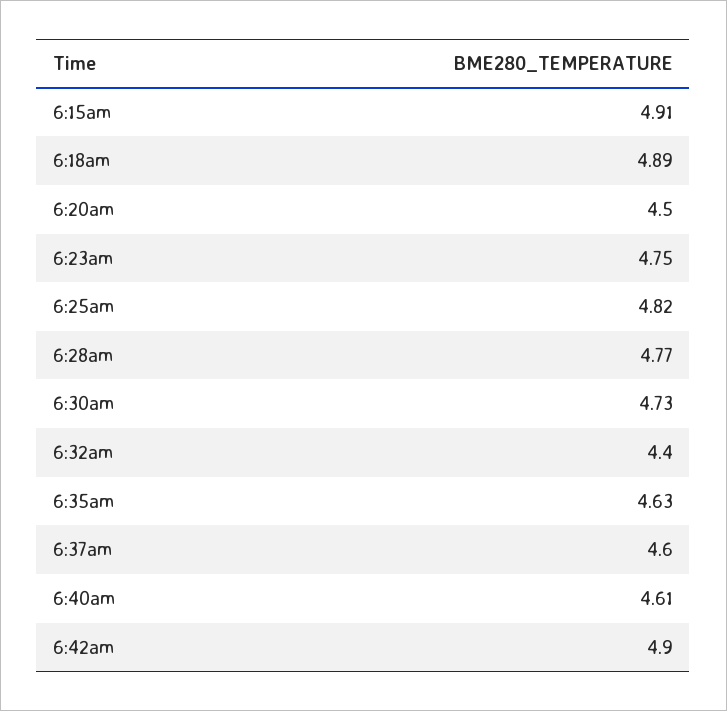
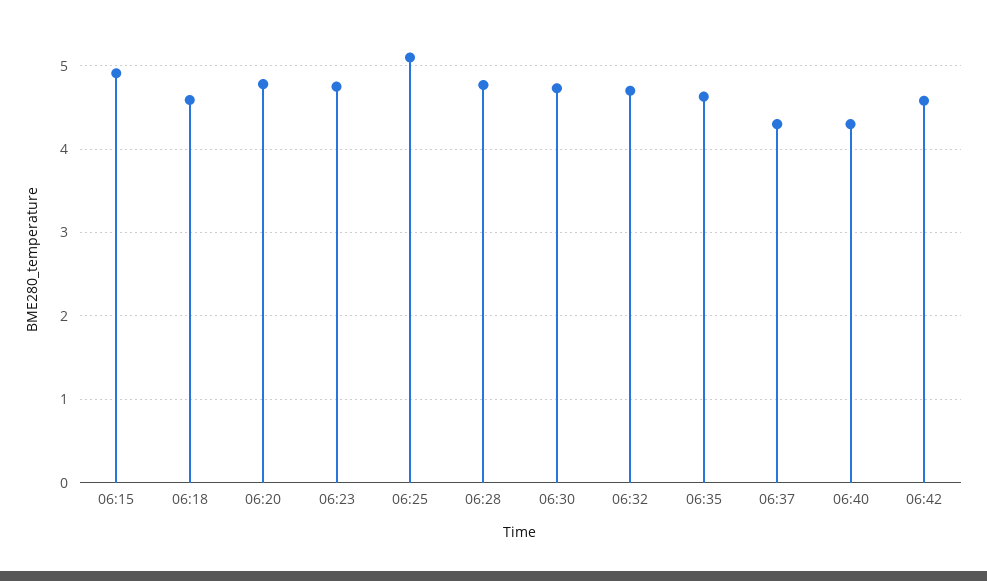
  {
    "6:15am": 4.91,
-   "6:18am": 4.89,
+   "6:18am": 4.6,
-   "6:20am": 4.5,
+   "6:20am": 4.8,
    "6:23am": 4.75,
-   "6:25am": 4.82,
+   "6:25am": 5.1,
    "6:28am": 4.77,
    "6:30am": 4.73,
-   "6:32am": 4.4,
+   "6:32am": 4.7,
    "6:35am": 4.63,
-   "6:37am": 4.6,
+   "6:37am": 4.3,
-   "6:40am": 4.61,
+   "6:40am": 4.3,
-   "6:42am": 4.9
+   "6:42am": 4.6
  }

